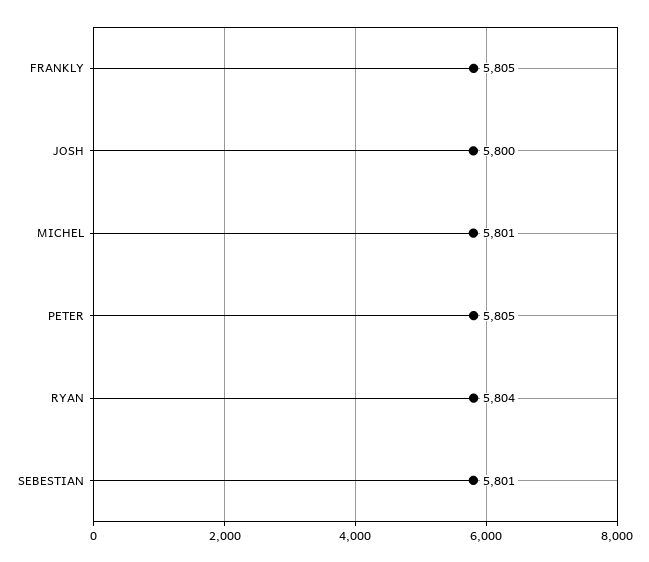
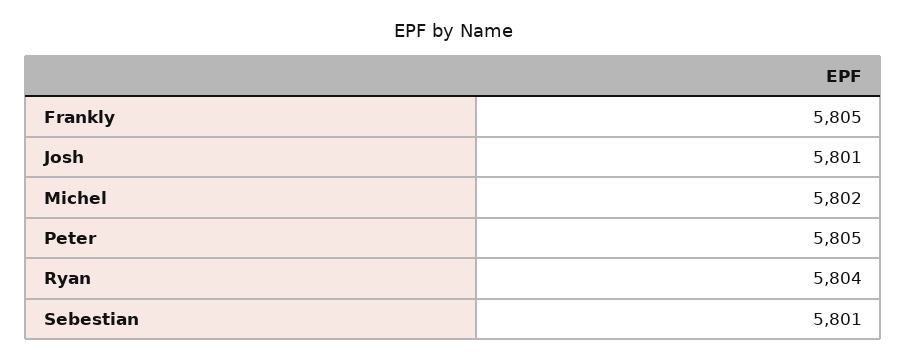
  {
    "FRANKLY": 5805,
-   "JOSH": 5800,
+   "JOSH": 5801,
-   "MICHEL": 5801,
+   "MICHEL": 5802,
    "PETER": 5805,
    "RYAN": 5804,
    "SEBESTIAN": 5801
  }

